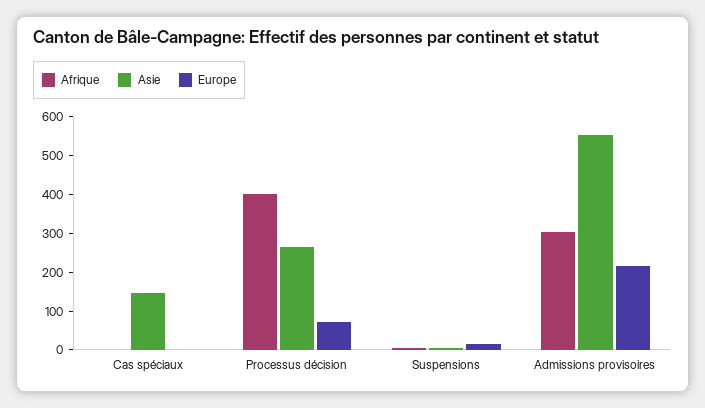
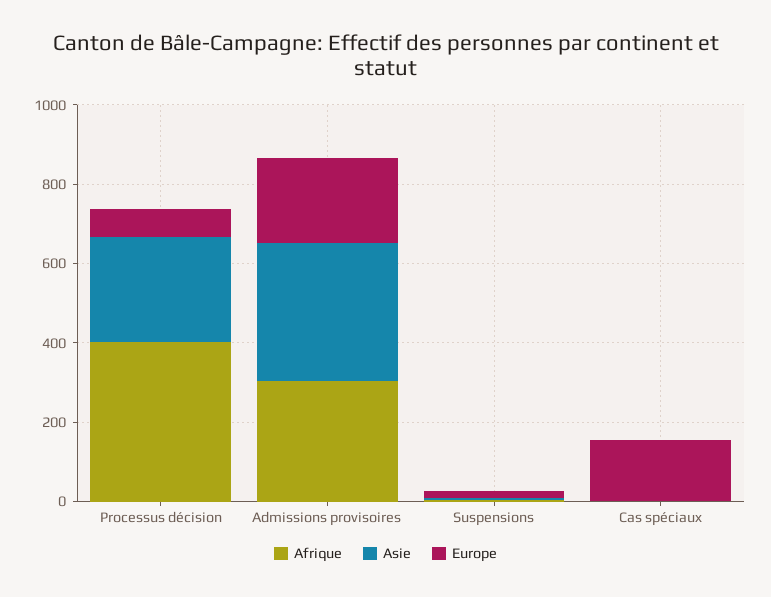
  {
    "Afrique": {
      "Cas spéciaux": 0,
      "Processus décision": 400,
      "Suspensions": 0,
      "Admissions provisoires": 300
    },
    "Asie": {
-     "Cas spéciaux": 150,
+     "Cas spéciaux": 0,
      "Processus décision": 275,
      "Suspensions": 0,
-     "Admissions provisoires": 550
+     "Admissions provisoires": 350
    },
    "Europe": {
-     "Cas spéciaux": 0,
+     "Cas spéciaux": 150,
      "Processus décision": 75,
      "Suspensions": 25,
      "Admissions provisoires": 225
    }
  }

